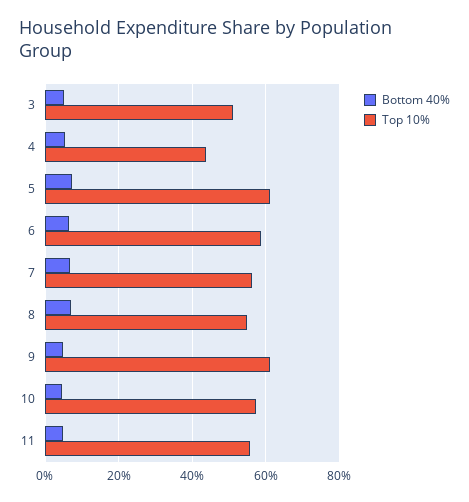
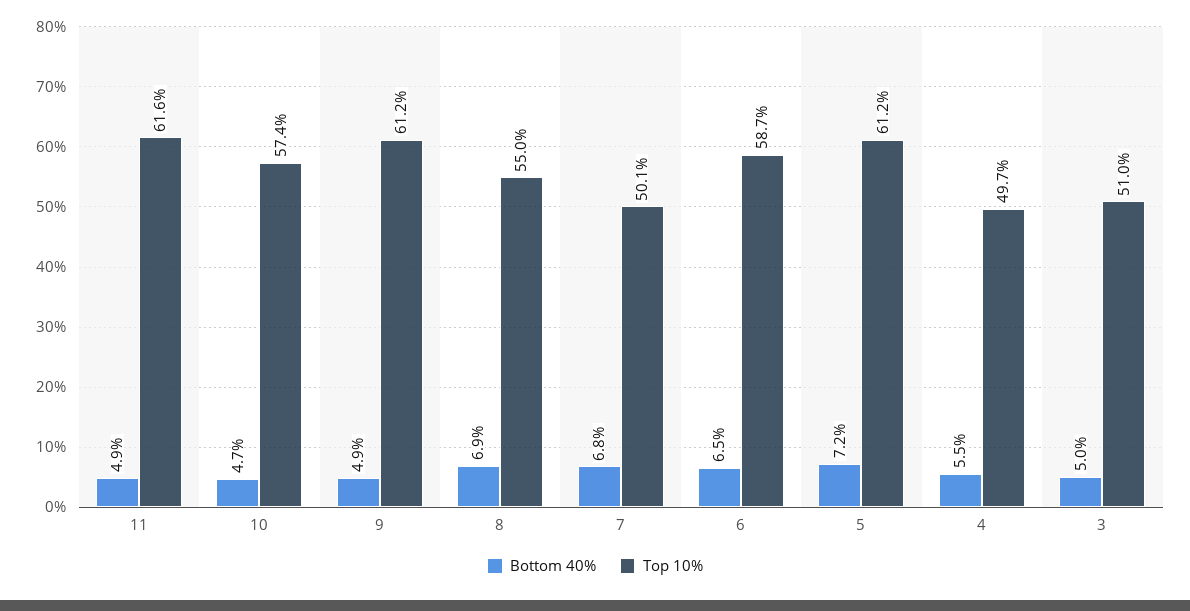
  {
    "Bottom 40%": {
      "3": 5,
      "4": 5.5,
      "5": 7.2,
      "6": 6.5,
      "7": 6.8,
      "8": 6.9,
      "9": 4.9,
      "10": 4.7,
      "11": 4.9
    },
    "Top 10%": {
      "3": 51,
-     "4": 44,
+     "4": 49.7,
      "5": 61.2,
      "6": 58.7,
-     "7": 56,
+     "7": 50.1,
      "8": 55,
      "9": 61.2,
      "10": 57.4,
-     "11": 56
+     "11": 61.6
    }
  }

